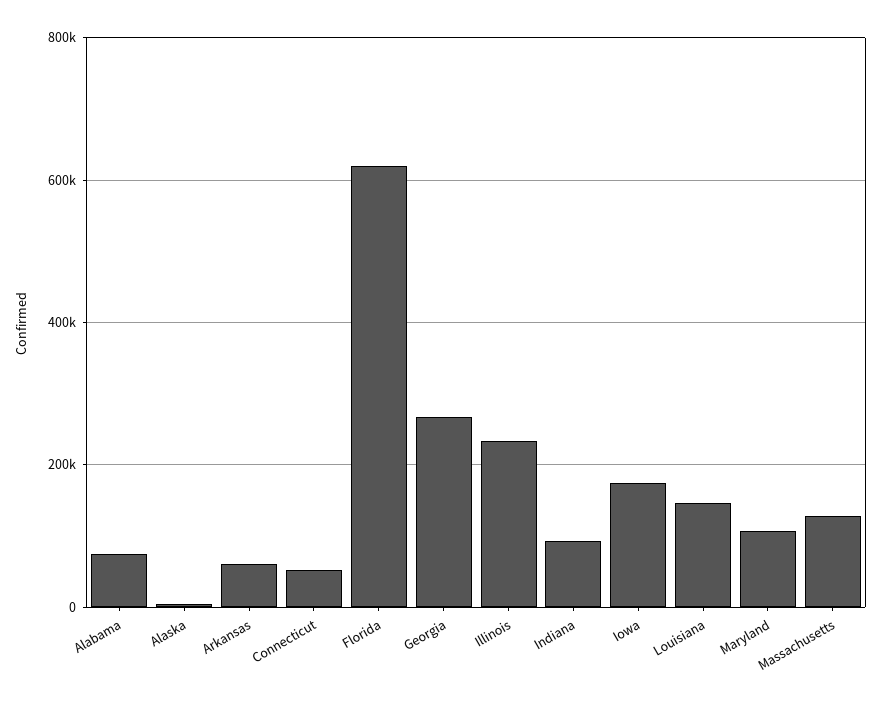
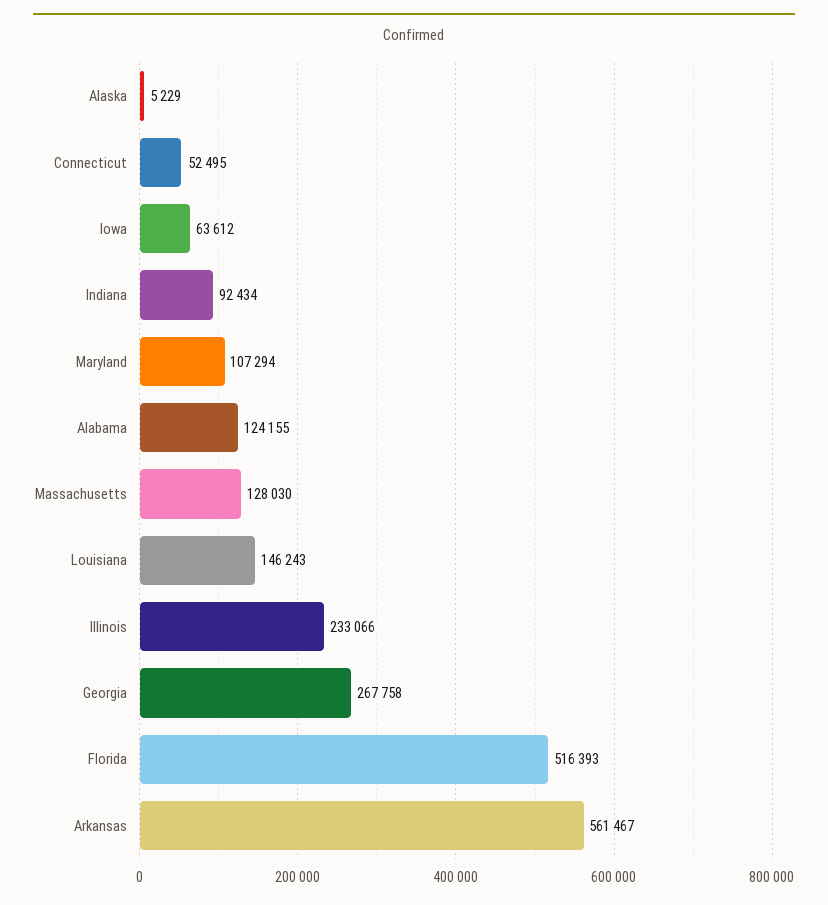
  {
-   "Alabama": 80000,
+   "Alabama": 124155,
    "Alaska": 5229,
-   "Arkansas": 60000,
+   "Arkansas": 561467,
    "Connecticut": 52495,
-   "Florida": 620000,
+   "Florida": 516393,
    "Georgia": 267758,
    "Illinois": 233066,
    "Indiana": 92434,
-   "Iowa": 180000,
+   "Iowa": 63612,
    "Louisiana": 146243,
    "Maryland": 107294,
    "Massachusetts": 128030
  }

